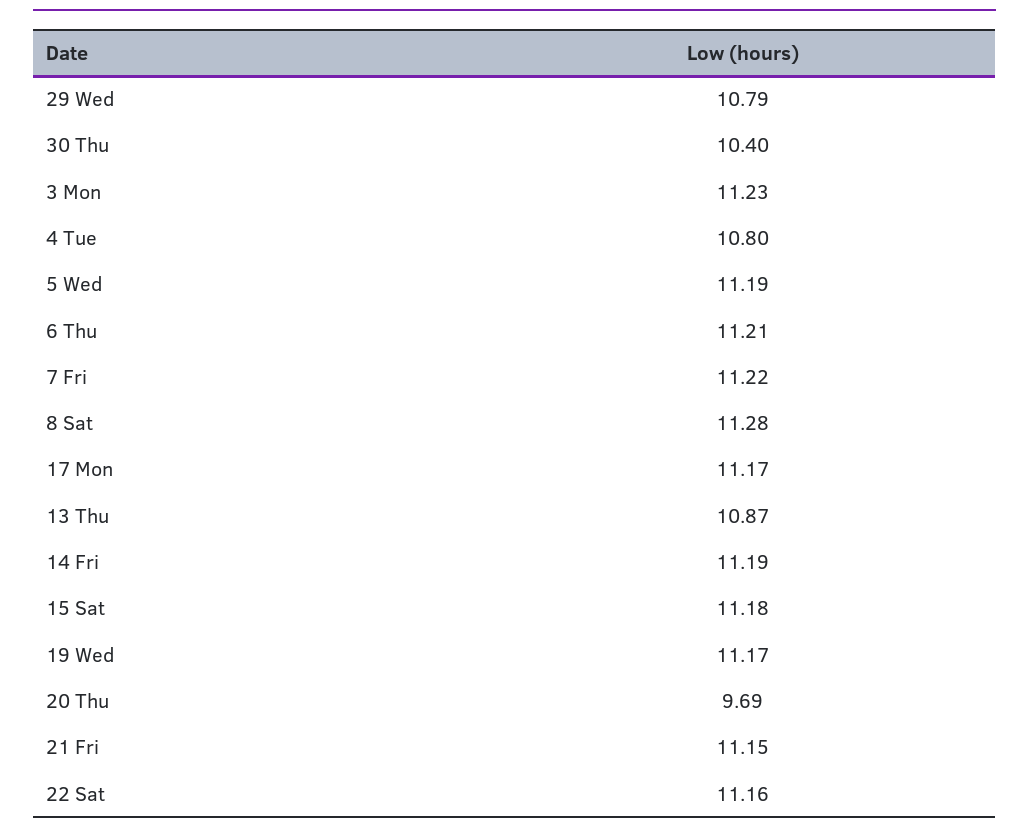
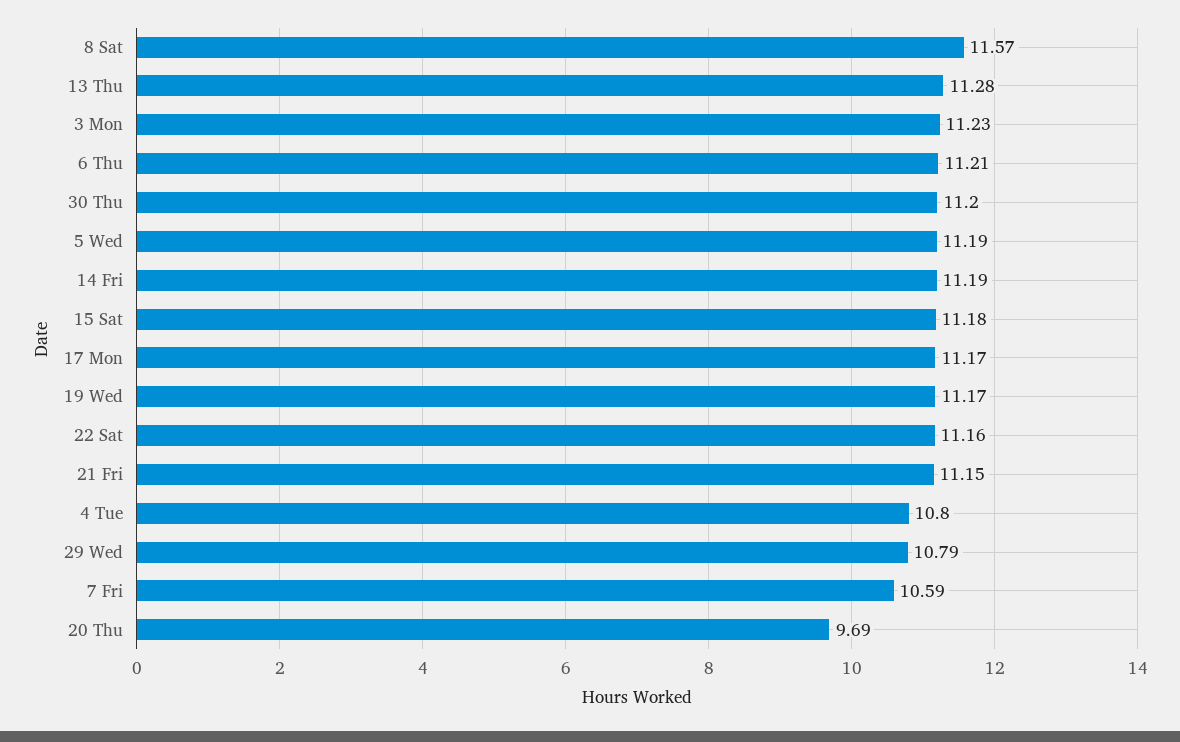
  {
    "29 Wed": 10.79,
-   "30 Thu": 10.4,
+   "30 Thu": 11.2,
    "3 Mon": 11.23,
    "4 Tue": 10.8,
    "5 Wed": 11.19,
    "6 Thu": 11.21,
-   "7 Fri": 11.22,
+   "7 Fri": 10.59,
-   "8 Sat": 11.28,
+   "8 Sat": 11.57,
    "17 Mon": 11.17,
-   "13 Thu": 10.87,
+   "13 Thu": 11.28,
    "14 Fri": 11.19,
    "15 Sat": 11.18,
    "19 Wed": 11.17,
    "20 Thu": 9.69,
    "21 Fri": 11.15,
    "22 Sat": 11.16
  }

